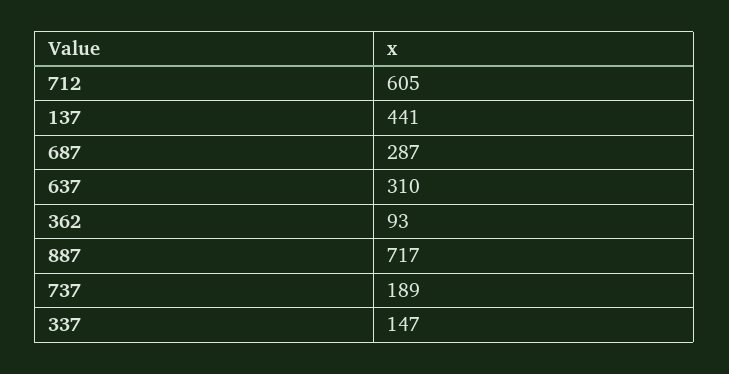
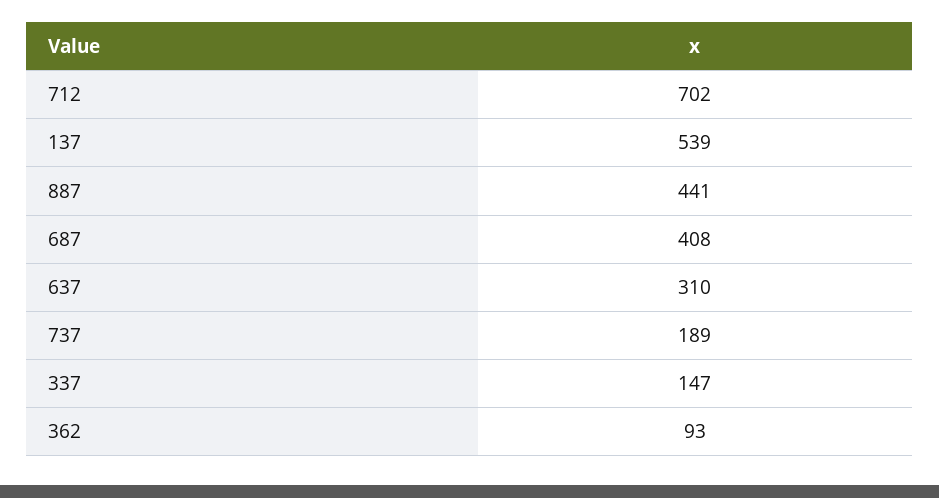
  {
-   "712": 605,
+   "712": 702,
-   "137": 441,
+   "137": 539,
-   "687": 287,
+   "687": 408,
    "637": 310,
    "362": 93,
-   "887": 717,
+   "887": 441,
    "737": 189,
    "337": 147
  }

